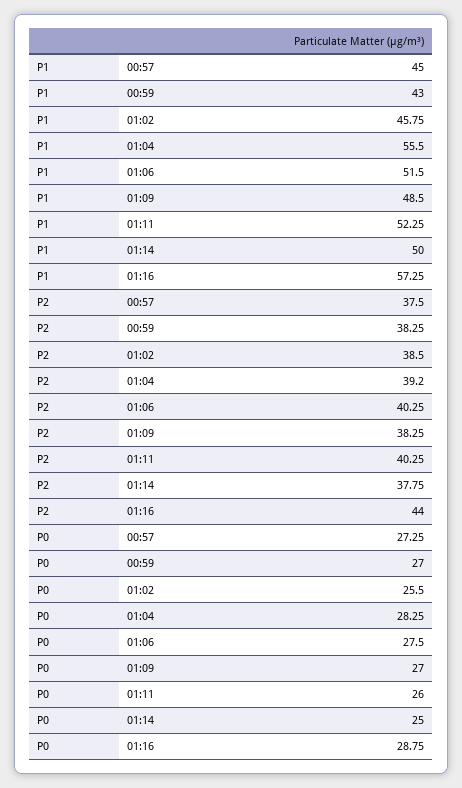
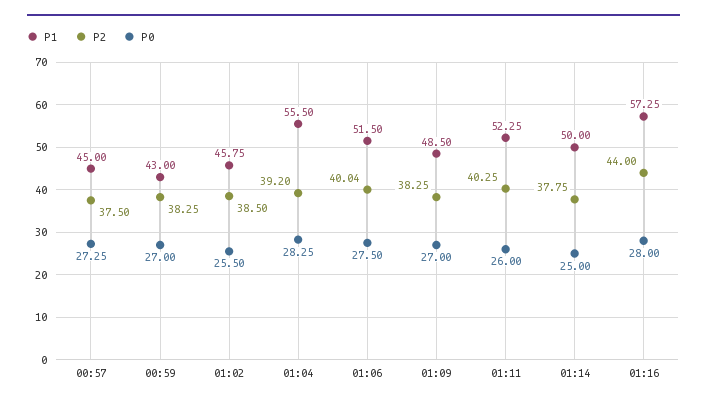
  {
    "P1": {
      "00:57": 45,
      "00:59": 43,
      "01:02": 45.75,
      "01:04": 55.5,
      "01:06": 51.5,
      "01:09": 48.5,
      "01:11": 52.25,
      "01:14": 50,
      "01:16": 57.25
    },
    "P2": {
      "00:57": 37.5,
      "00:59": 38.25,
      "01:02": 38.5,
      "01:04": 39.2,
-     "01:06": 40.25,
+     "01:06": 40.04,
      "01:09": 38.25,
      "01:11": 40.25,
      "01:14": 37.75,
      "01:16": 44
    },
    "P0": {
      "00:57": 27.25,
      "00:59": 27,
      "01:02": 25.5,
      "01:04": 28.25,
      "01:06": 27.5,
      "01:09": 27,
      "01:11": 26,
      "01:14": 25,
-     "01:16": 28.75
+     "01:16": 28
    }
  }

